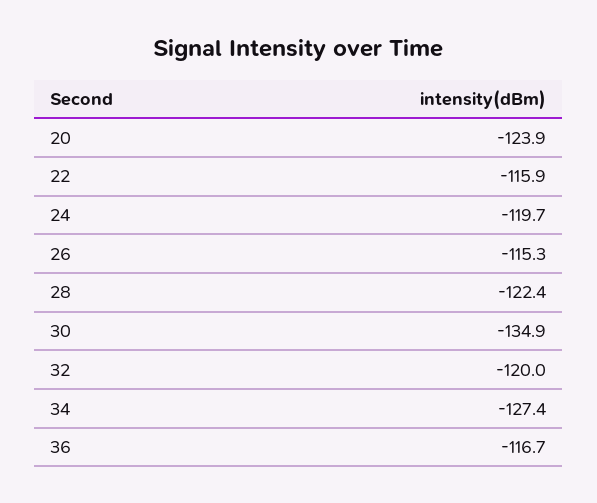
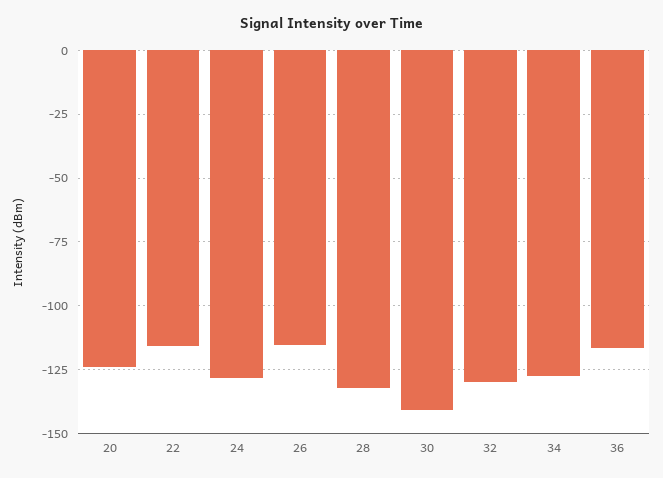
  {
    "20": -123.9,
    "22": -115.9,
-   "24": -119.7,
+   "24": -127.5,
    "26": -115.3,
-   "28": -122.4,
+   "28": -132.5,
-   "30": -134.9,
+   "30": -140,
-   "32": -120,
+   "32": -130,
    "34": -127.4,
    "36": -116.7
  }

